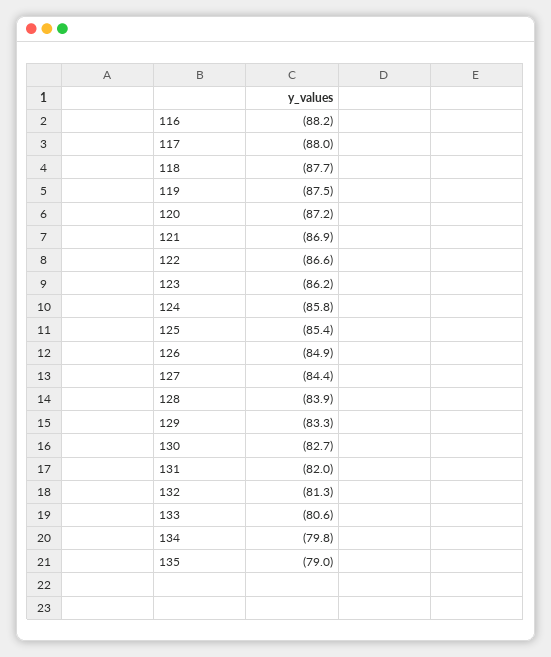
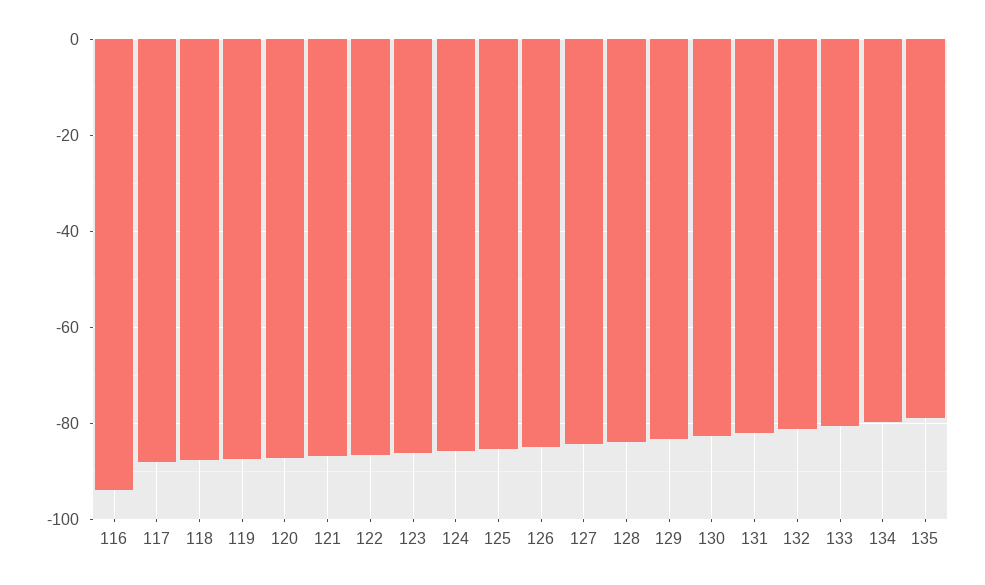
  {
-   "116": -88.2,
+   "116": -94,
    "117": -88,
    "118": -87.7,
    "119": -87.5,
    "120": -87.2,
    "121": -86.9,
    "122": -86.6,
    "123": -86.2,
    "124": -85.8,
    "125": -85.4,
    "126": -84.9,
    "127": -84.4,
    "128": -83.9,
    "129": -83.3,
    "130": -82.7,
    "131": -82,
    "132": -81.3,
    "133": -80.6,
    "134": -79.8,
    "135": -79
  }

